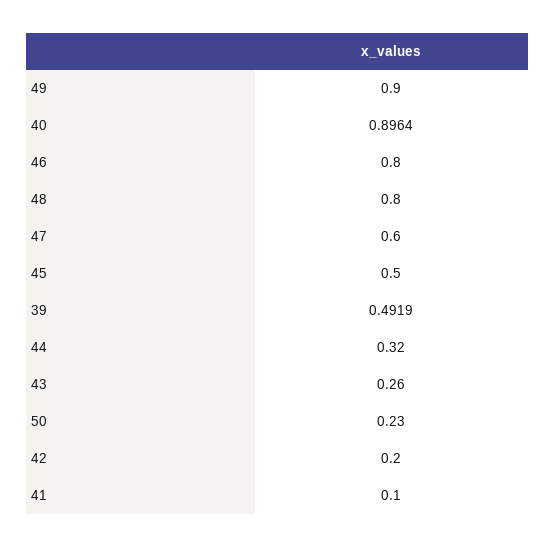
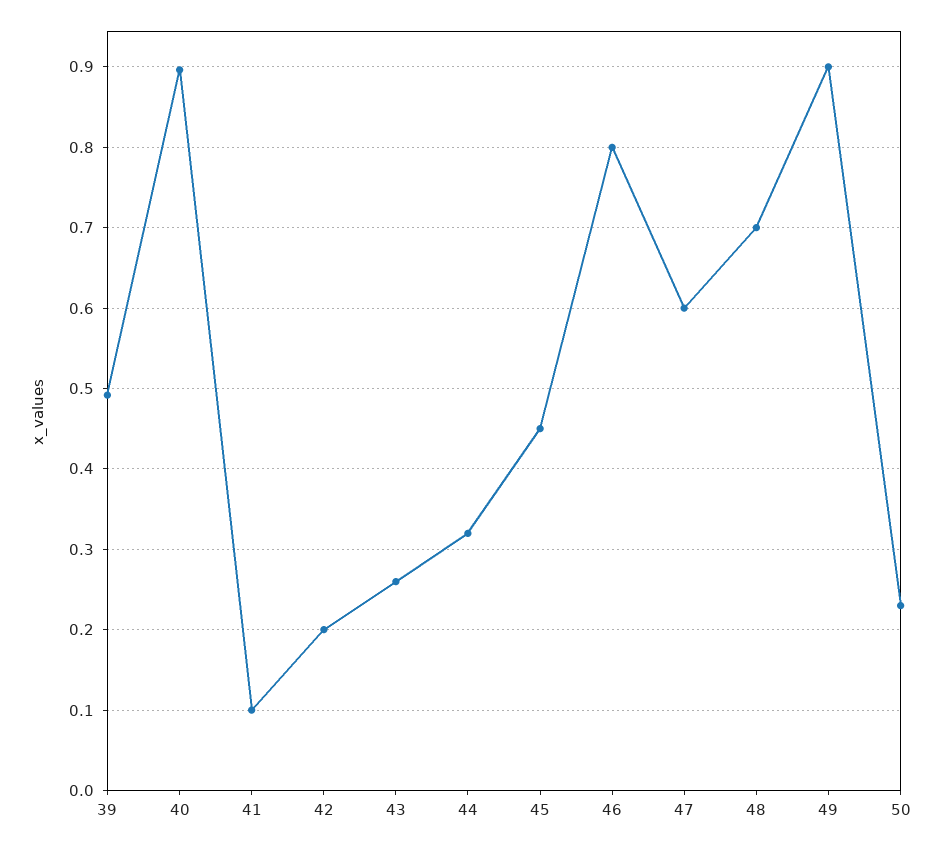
  {
    "49": 0.9,
    "40": 0.8964,
    "46": 0.8,
-   "48": 0.8,
+   "48": 0.7,
    "47": 0.6,
-   "45": 0.5,
+   "45": 0.45,
    "39": 0.4919,
    "44": 0.32,
    "43": 0.26,
    "50": 0.23,
    "42": 0.2,
    "41": 0.1
  }

